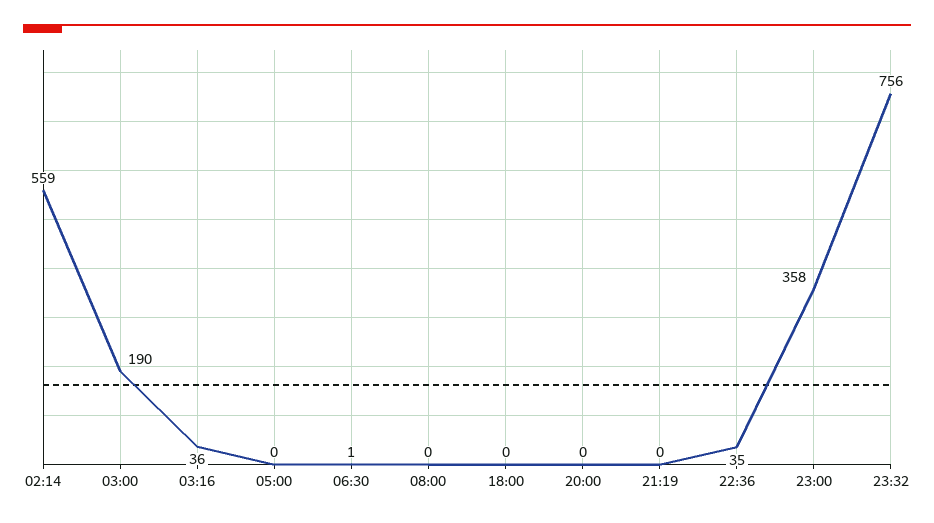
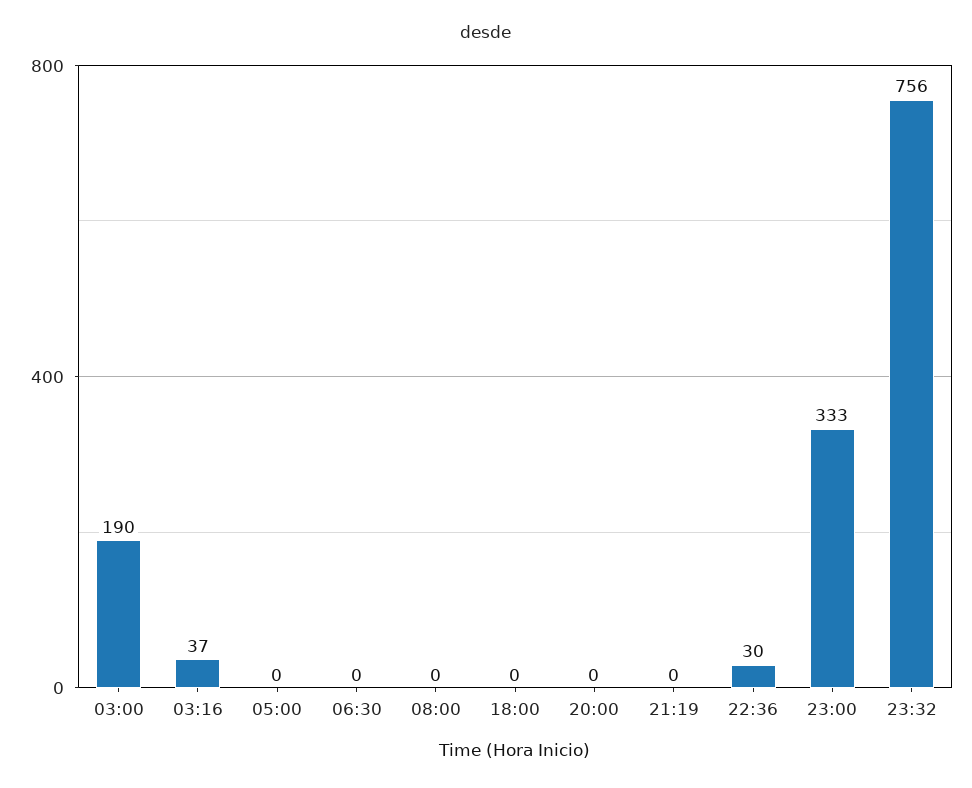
  {
-   "02:14": 559,
    "03:00": 190,
-   "03:16": 36,
+   "03:16": 37,
    "05:00": 0,
-   "06:30": 1,
+   "06:30": 0,
    "08:00": 0,
    "18:00": 0,
    "20:00": 0,
    "21:19": 0,
-   "22:36": 35,
+   "22:36": 30,
-   "23:00": 358,
+   "23:00": 333,
    "23:32": 756
  }

